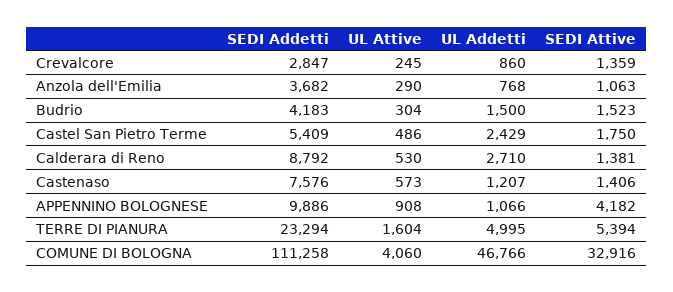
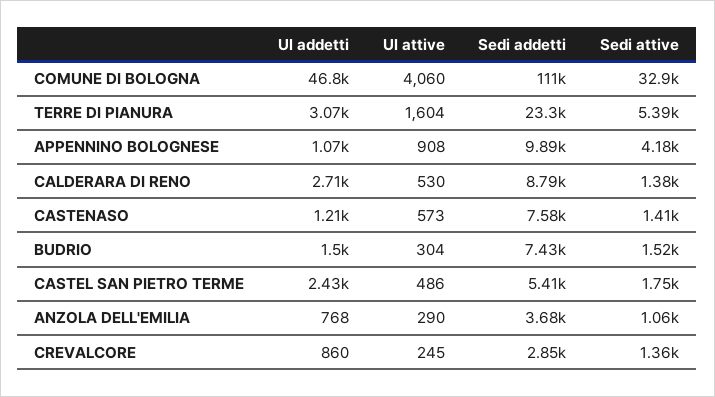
  {
    "SEDI Addetti": {
      "Crevalcore": 2847,
      "Anzola dell'Emilia": 3682,
-     "Budrio": 4183,
+     "Budrio": 7430,
      "Castel San Pietro Terme": 5409,
      "Calderara di Reno": 8792,
      "Castenaso": 7576,
      "APPENNINO BOLOGNESE": 9886,
      "TERRE DI PIANURA": 23294,
      "COMUNE DI BOLOGNA": 111258
    },
    "UL Attive": {
      "Crevalcore": 245,
      "Anzola dell'Emilia": 290,
      "Budrio": 304,
      "Castel San Pietro Terme": 486,
      "Calderara di Reno": 530,
      "Castenaso": 573,
      "APPENNINO BOLOGNESE": 908,
      "TERRE DI PIANURA": 1604,
      "COMUNE DI BOLOGNA": 4060
    },
    "UL Addetti": {
      "Crevalcore": 860,
      "Anzola dell'Emilia": 768,
      "Budrio": 1500,
      "Castel San Pietro Terme": 2429,
      "Calderara di Reno": 2710,
      "Castenaso": 1207,
      "APPENNINO BOLOGNESE": 1066,
-     "TERRE DI PIANURA": 4995,
+     "TERRE DI PIANURA": 3070,
      "COMUNE DI BOLOGNA": 46766
    },
    "SEDI Attive": {
      "Crevalcore": 1359,
      "Anzola dell'Emilia": 1063,
      "Budrio": 1523,
      "Castel San Pietro Terme": 1750,
      "Calderara di Reno": 1381,
      "Castenaso": 1406,
      "APPENNINO BOLOGNESE": 4182,
      "TERRE DI PIANURA": 5394,
      "COMUNE DI BOLOGNA": 32916
    }
  }

